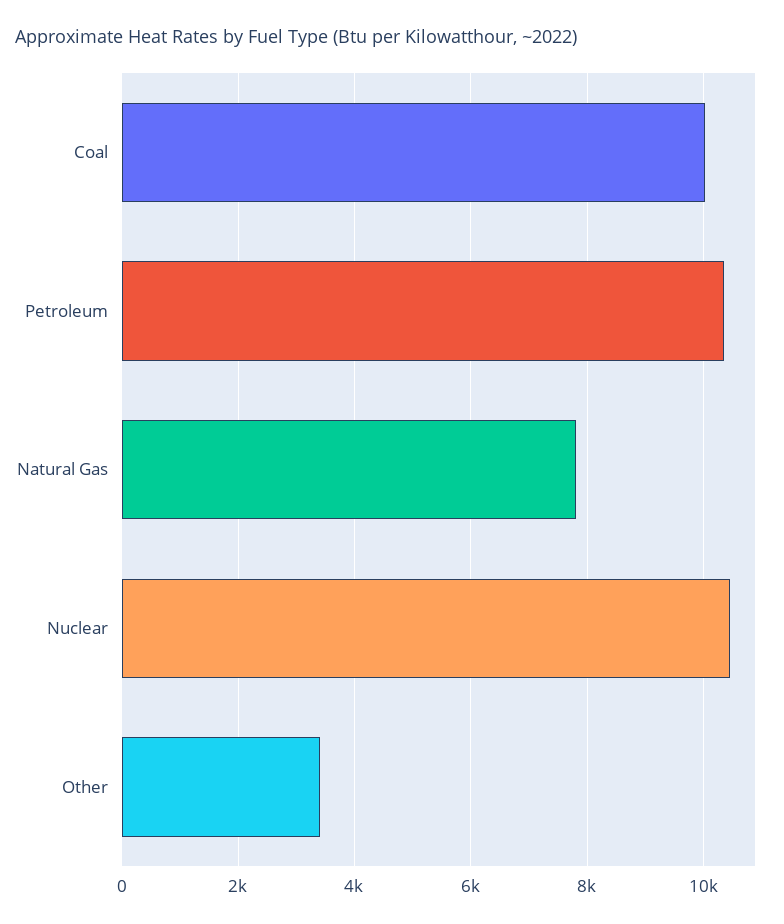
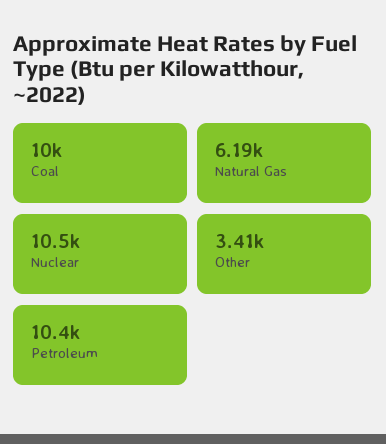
  {
    "Coal": 10000,
    "Petroleum": 10400,
-   "Natural Gas": 7800,
+   "Natural Gas": 6190,
    "Nuclear": 10500,
    "Other": 3410
  }

